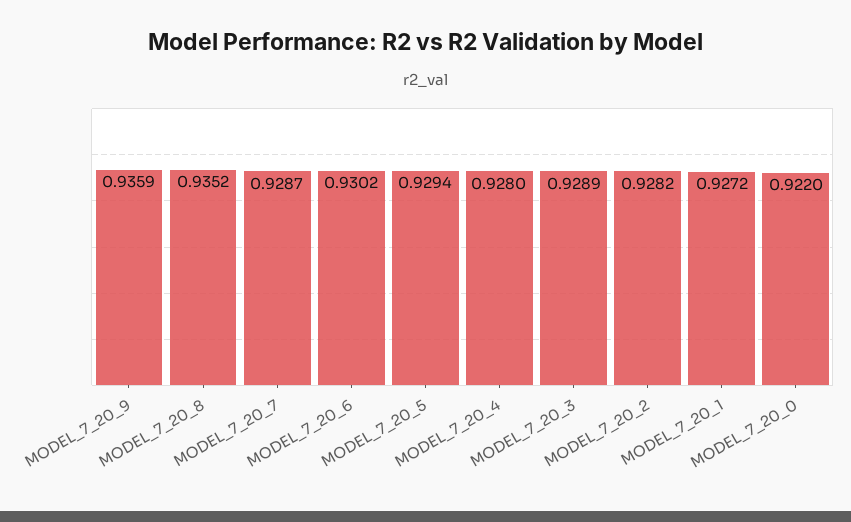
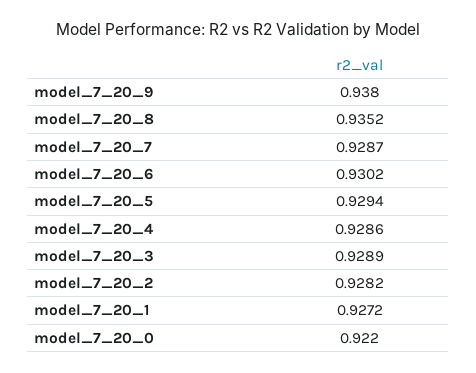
  {
-   "MODEL_7_20_9": 0.9359,
+   "MODEL_7_20_9": 0.938,
    "MODEL_7_20_8": 0.9352,
    "MODEL_7_20_7": 0.9287,
    "MODEL_7_20_6": 0.9302,
    "MODEL_7_20_5": 0.9294,
-   "MODEL_7_20_4": 0.928,
+   "MODEL_7_20_4": 0.9286,
    "MODEL_7_20_3": 0.9289,
    "MODEL_7_20_2": 0.9282,
    "MODEL_7_20_1": 0.9272,
    "MODEL_7_20_0": 0.922
  }

